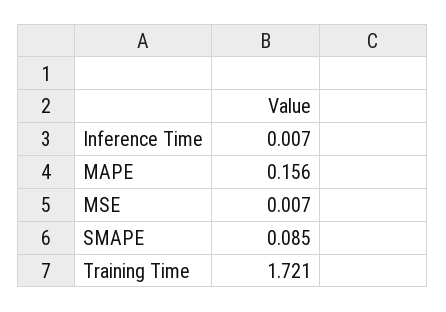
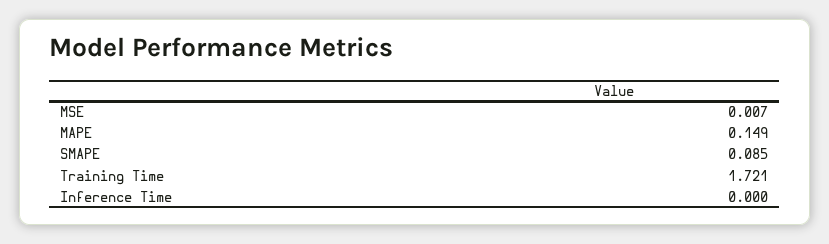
  {
-   "Inference Time": 0.007,
+   "Inference Time": 0,
-   "MAPE": 0.156,
+   "MAPE": 0.149,
    "MSE": 0.007,
    "SMAPE": 0.085,
    "Training Time": 1.721
  }

